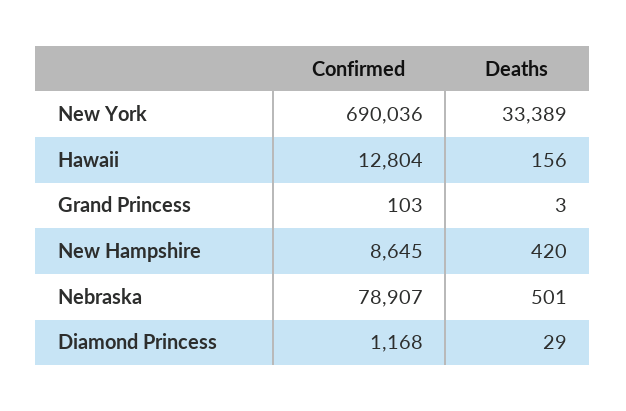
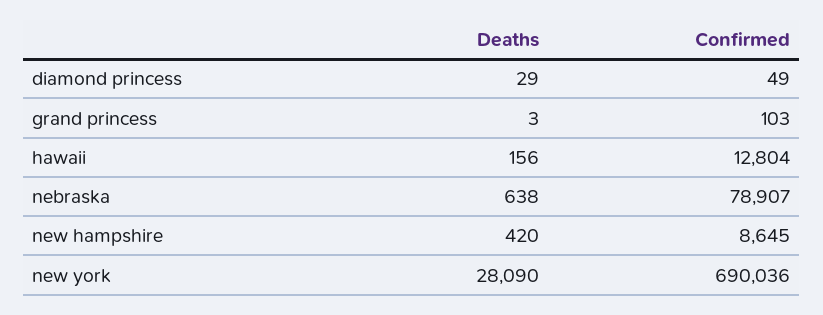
  {
    "Confirmed": {
      "New York": 690036,
      "Hawaii": 12804,
      "Grand Princess": 103,
      "New Hampshire": 8645,
      "Nebraska": 78907,
-     "Diamond Princess": 1168
+     "Diamond Princess": 49
    },
    "Deaths": {
-     "New York": 33389,
+     "New York": 28090,
      "Hawaii": 156,
      "Grand Princess": 3,
      "New Hampshire": 420,
-     "Nebraska": 501,
+     "Nebraska": 638,
      "Diamond Princess": 29
    }
  }

